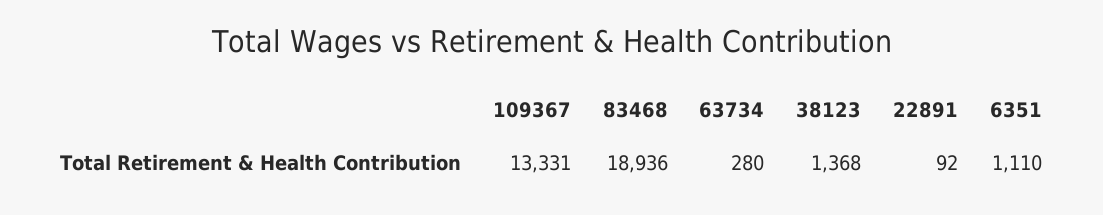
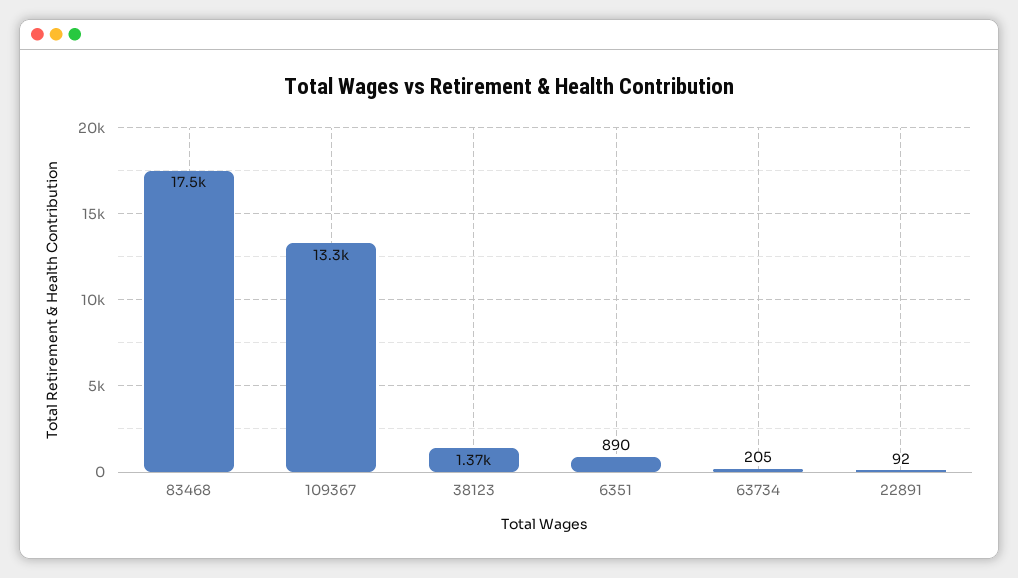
  {
    "109367": 13331,
-   "83468": 18936,
+   "83468": 17500,
-   "63734": 280,
+   "63734": 205,
    "38123": 1368,
    "22891": 92,
-   "6351": 1110
+   "6351": 890
  }

